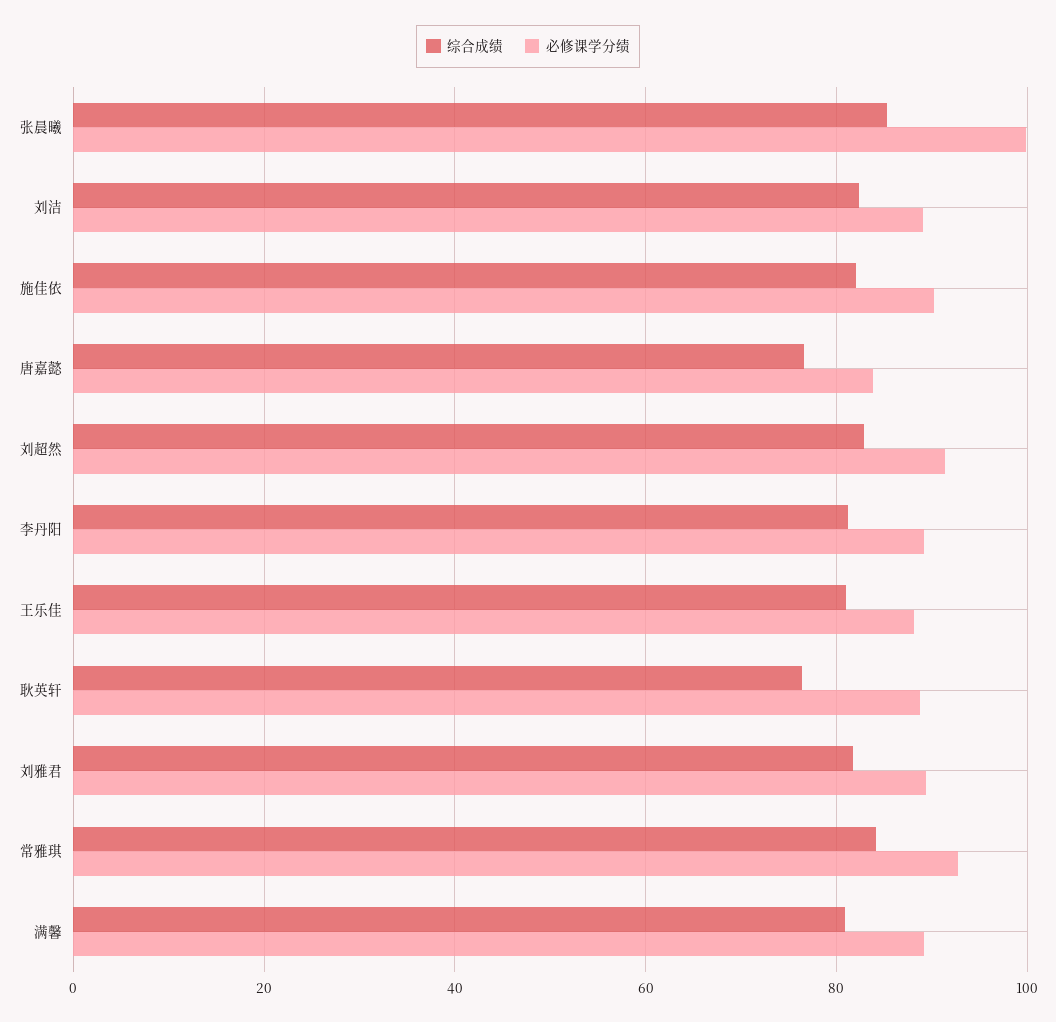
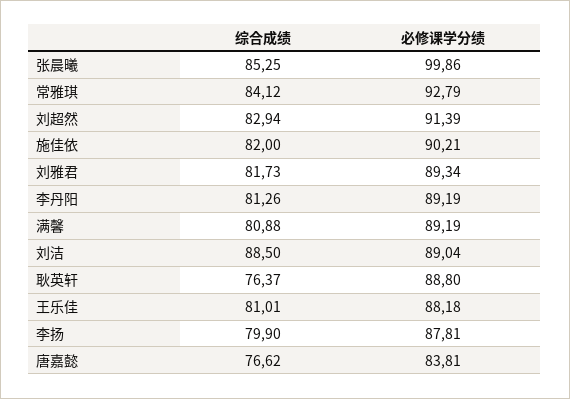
  {
    "综合成绩": {
      "张晨曦": 85.25,
-     "刘洁": 82,
+     "刘洁": 88.5,
      "施佳依": 82,
      "唐嘉懿": 76.62,
      "刘超然": 82.94,
      "李丹阳": 81.26,
      "王乐佳": 81.01,
      "耿英轩": 76.37,
      "刘雅君": 81.73,
      "常雅琪": 84.12,
-     "满馨": 80.88
+     "满馨": 80.88,
+     "李扬": 79.9
    },
    "必修课学分绩": {
      "张晨曦": 99.86,
      "刘洁": 89.04,
      "施佳依": 90.21,
      "唐嘉懿": 83.81,
      "刘超然": 91.39,
      "李丹阳": 89.19,
      "王乐佳": 88.18,
      "耿英轩": 88.8,
      "刘雅君": 89.34,
      "常雅琪": 92.79,
-     "满馨": 89.19
+     "满馨": 89.19,
+     "李扬": 87.81
    }
  }

